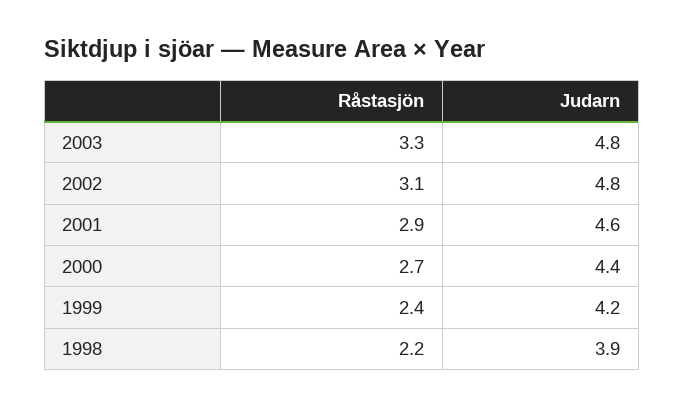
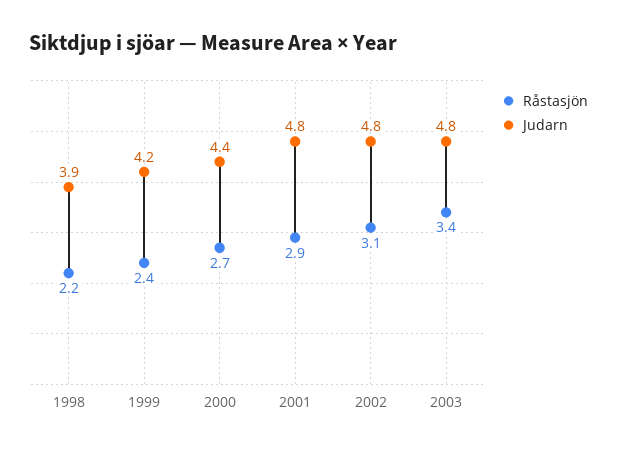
  {
    "Råstasjön": {
-     "2003": 3.3,
+     "2003": 3.4,
      "2002": 3.1,
      "2001": 2.9,
      "2000": 2.7,
      "1999": 2.4,
      "1998": 2.2
    },
    "Judarn": {
      "2003": 4.8,
      "2002": 4.8,
-     "2001": 4.6,
+     "2001": 4.8,
      "2000": 4.4,
      "1999": 4.2,
      "1998": 3.9
    }
  }

